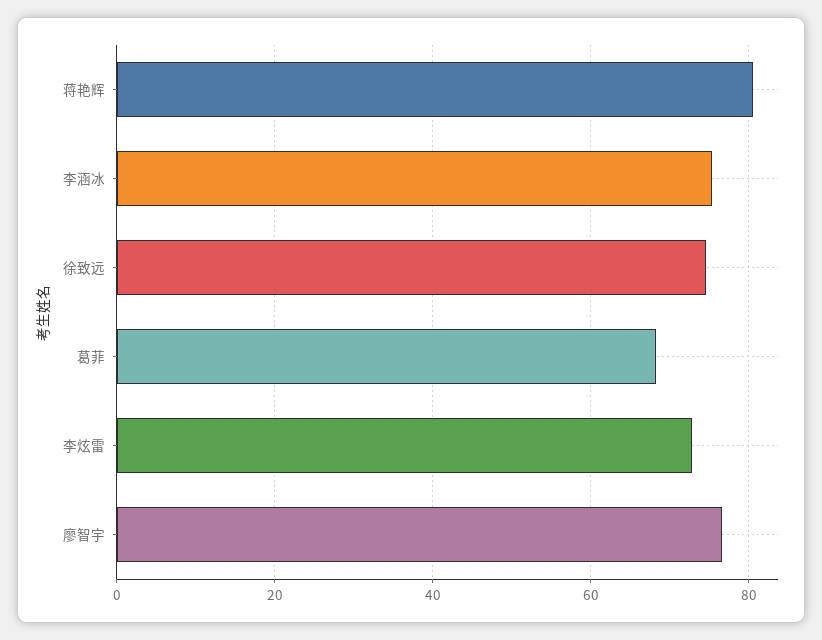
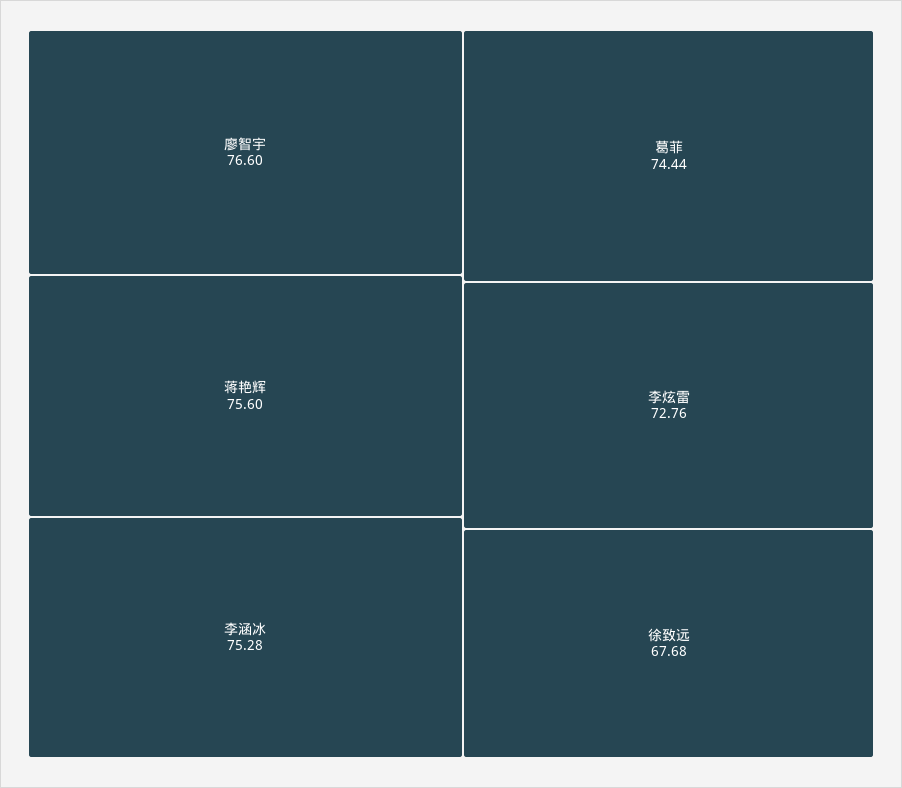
  {
-   "蒋艳辉": 80,
+   "蒋艳辉": 75.6,
    "李涵冰": 75.28,
-   "徐致远": 74,
+   "徐致远": 67.68,
-   "葛菲": 68,
+   "葛菲": 74.44,
    "李炫雷": 72.76,
    "廖智宇": 76.6
  }

